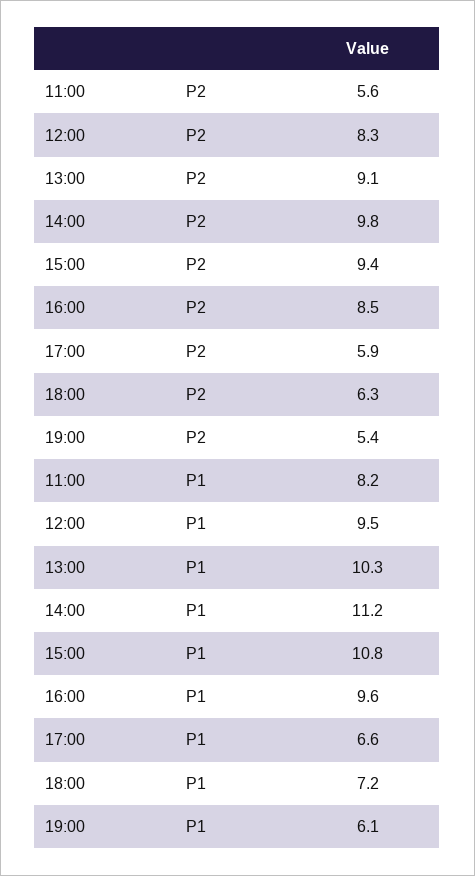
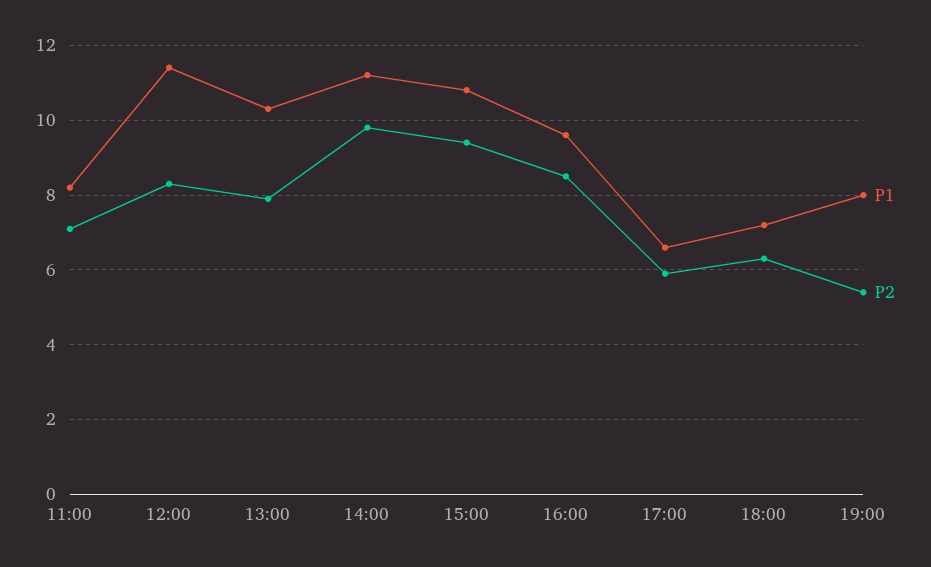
  {
    "P2": {
-     "11:00": 5.6,
+     "11:00": 7,
      "12:00": 8.3,
-     "13:00": 9.1,
+     "13:00": 8,
      "14:00": 9.8,
      "15:00": 9.4,
      "16:00": 8.5,
      "17:00": 5.9,
      "18:00": 6.3,
      "19:00": 5.4
    },
    "P1": {
      "11:00": 8.2,
-     "12:00": 9.5,
+     "12:00": 11.5,
      "13:00": 10.3,
      "14:00": 11.2,
      "15:00": 10.8,
      "16:00": 9.6,
      "17:00": 6.6,
      "18:00": 7.2,
-     "19:00": 6.1
+     "19:00": 8
    }
  }

